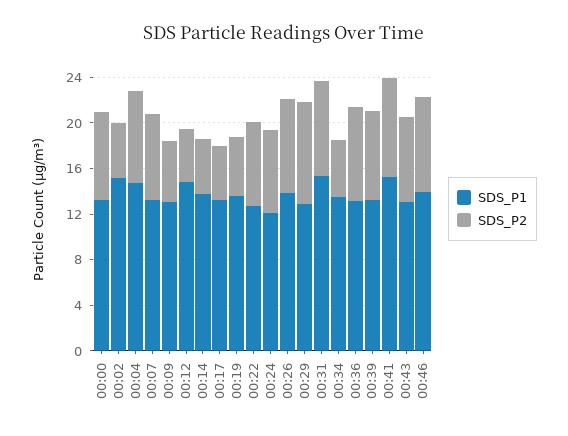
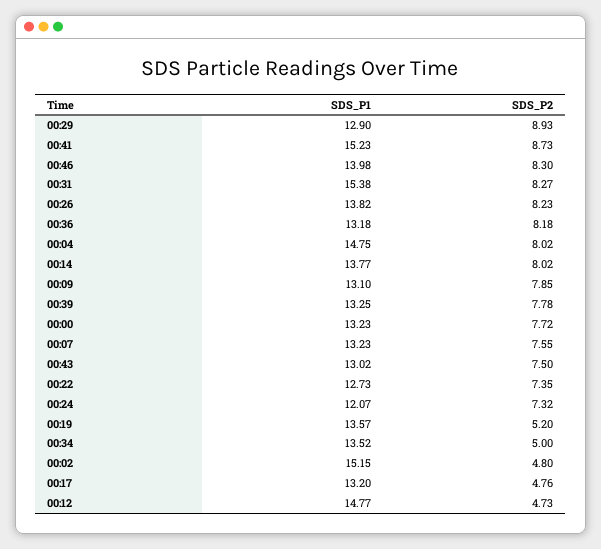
  {
    "SDS_P1": {
      "00:00": 13.23,
      "00:02": 15.15,
      "00:04": 14.75,
      "00:07": 13.23,
      "00:09": 13.1,
      "00:12": 14.77,
      "00:14": 13.77,
      "00:17": 13.2,
      "00:19": 13.57,
      "00:22": 12.73,
      "00:24": 12.07,
      "00:26": 13.82,
      "00:29": 12.9,
      "00:31": 15.38,
      "00:34": 13.52,
      "00:36": 13.18,
      "00:39": 13.25,
      "00:41": 15.23,
      "00:43": 13.02,
      "00:46": 13.98
    },
    "SDS_P2": {
      "00:00": 7.72,
      "00:02": 4.8,
      "00:04": 8.02,
      "00:07": 7.55,
-     "00:09": 5,
+     "00:09": 7.85,
      "00:12": 4.73,
-     "00:14": 5,
+     "00:14": 8.02,
      "00:17": 4.76,
      "00:19": 5.2,
      "00:22": 7.35,
      "00:24": 7.32,
      "00:26": 8.23,
      "00:29": 8.93,
      "00:31": 8.27,
      "00:34": 5,
      "00:36": 8.18,
      "00:39": 7.78,
      "00:41": 8.73,
      "00:43": 7.5,
      "00:46": 8.3
    }
  }

